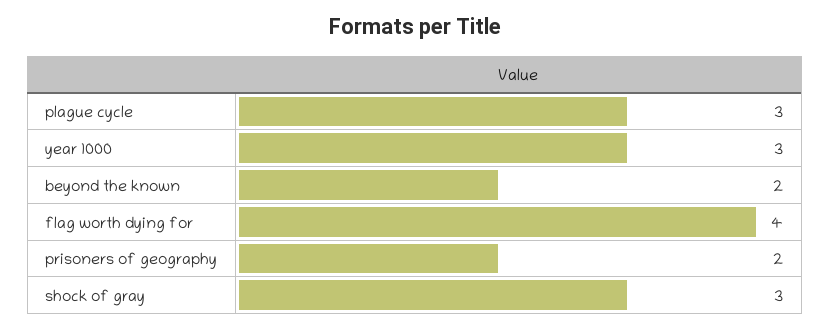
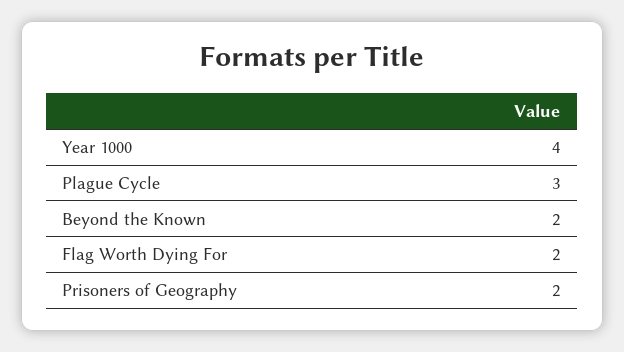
  {
    "plague cycle": 3,
-   "year 1000": 3,
+   "year 1000": 4,
    "beyond the known": 2,
-   "flag worth dying for": 4,
+   "flag worth dying for": 2,
-   "prisoners of geography": 2,
+   "prisoners of geography": 2
-   "shock of gray": 3
  }

